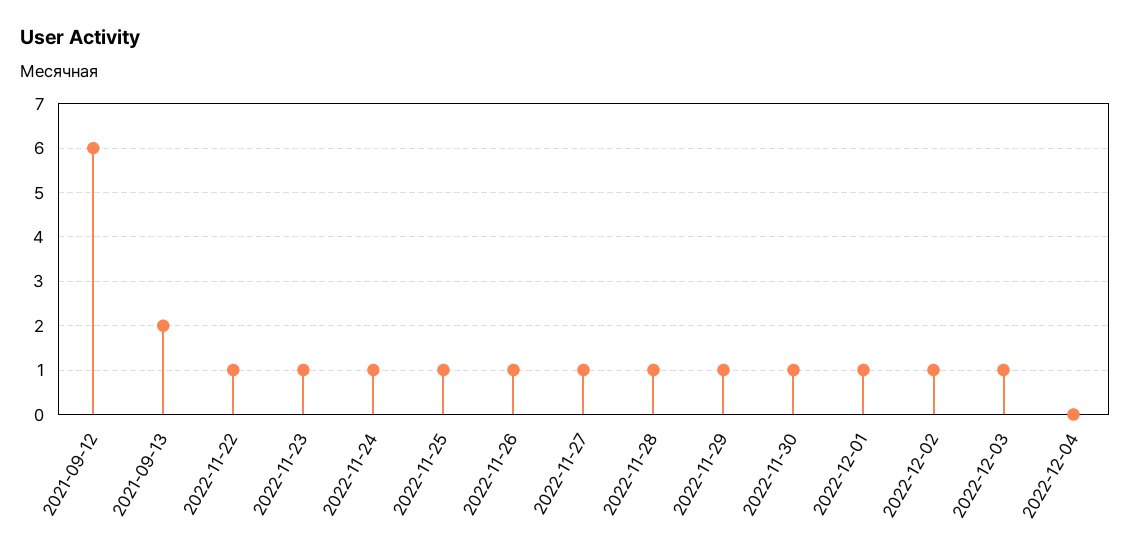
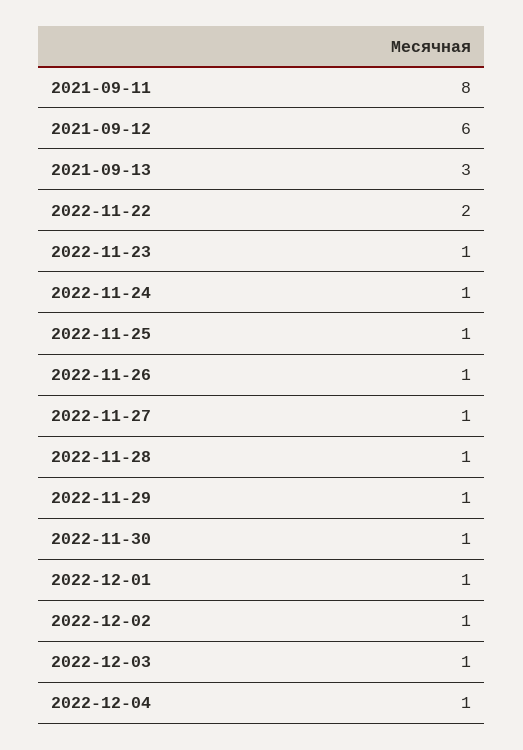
  {
    "2021-09-12": 6,
-   "2021-09-13": 2,
+   "2021-09-13": 3,
-   "2022-11-22": 1,
+   "2022-11-22": 2,
    "2022-11-23": 1,
    "2022-11-24": 1,
    "2022-11-25": 1,
    "2022-11-26": 1,
    "2022-11-27": 1,
    "2022-11-28": 1,
    "2022-11-29": 1,
    "2022-11-30": 1,
    "2022-12-01": 1,
    "2022-12-02": 1,
    "2022-12-03": 1,
-   "2022-12-04": 0
+   "2022-12-04": 1,
+   "2021-09-11": 8
  }

